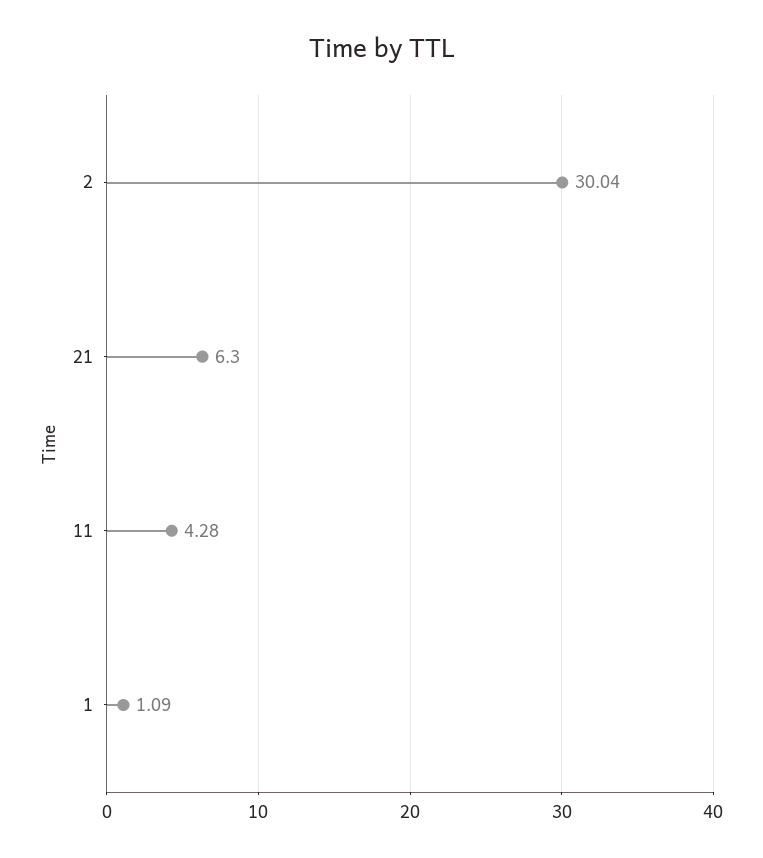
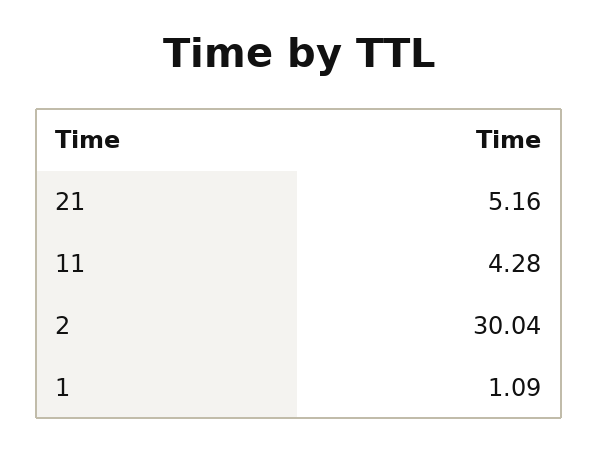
  {
    "2": 30.04,
-   "21": 6.3,
+   "21": 5.16,
    "11": 4.28,
    "1": 1.09
  }

